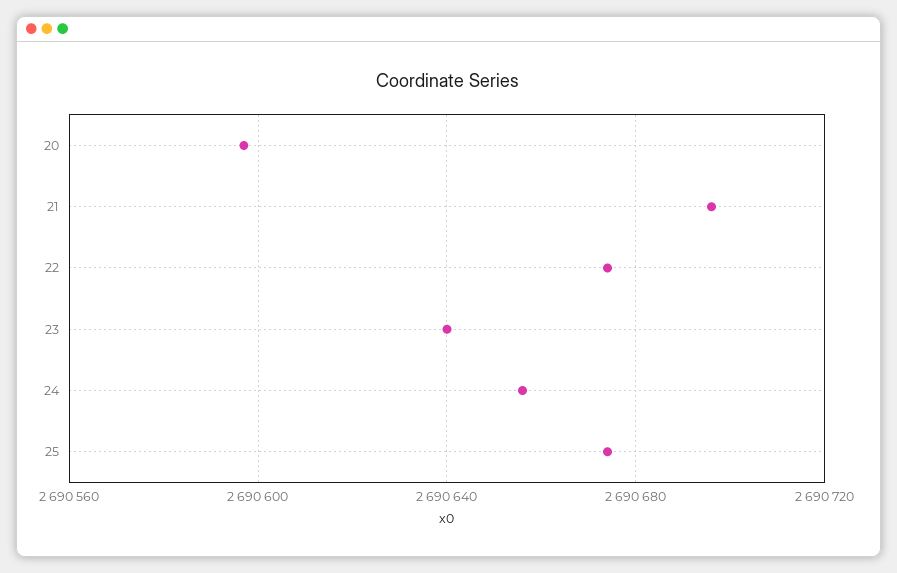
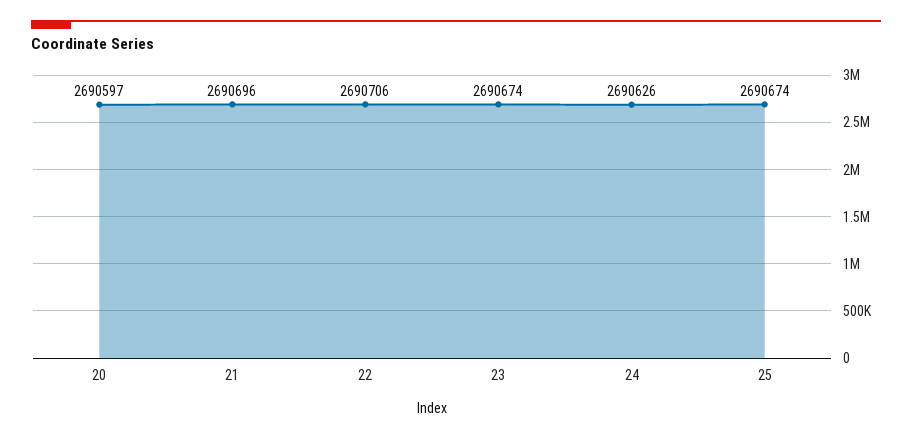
  {
    "20": 2690597,
    "21": 2690696,
-   "22": 2690675,
+   "22": 2690706,
-   "23": 2690640,
+   "23": 2690674,
-   "24": 2690655,
+   "24": 2690626,
    "25": 2690674
  }

